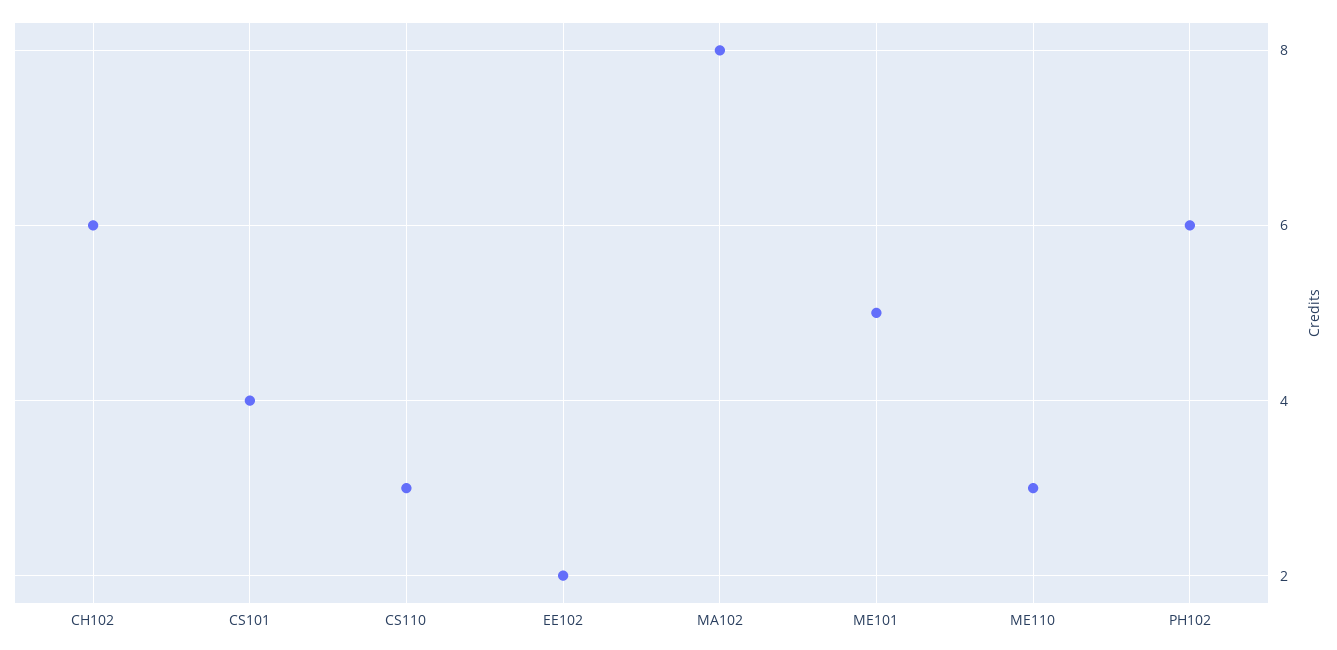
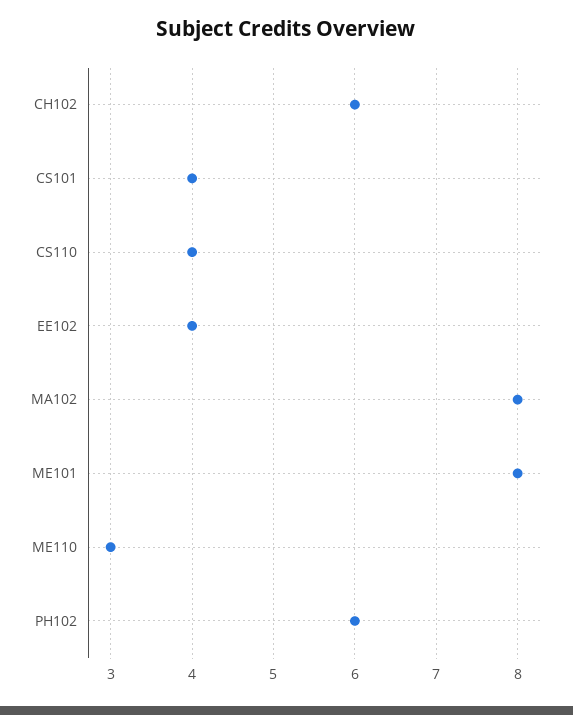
  {
    "CH102": 6,
    "CS101": 4,
-   "CS110": 3,
+   "CS110": 4,
-   "EE102": 2,
+   "EE102": 4,
    "MA102": 8,
-   "ME101": 5,
+   "ME101": 8,
    "ME110": 3,
    "PH102": 6
  }

